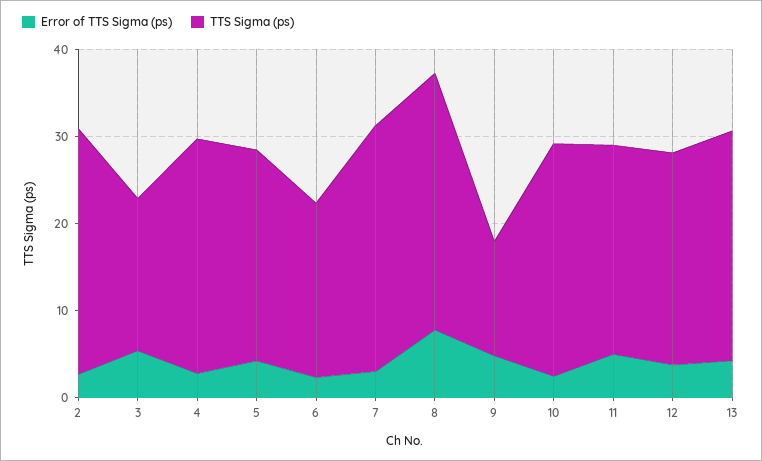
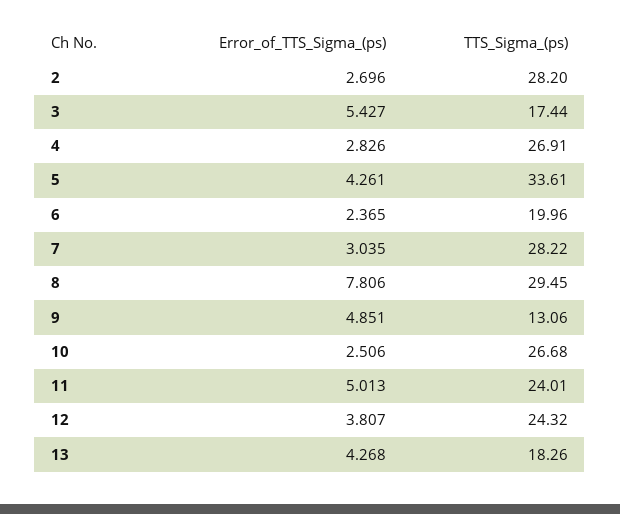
  {
    "Error of TTS Sigma (ps)": {
      "2": 2.696,
      "3": 5.427,
      "4": 2.826,
      "5": 4.261,
      "6": 2.365,
      "7": 3.035,
      "8": 7.806,
      "9": 4.851,
      "10": 2.506,
      "11": 5.013,
      "12": 3.807,
      "13": 4.268
    },
    "TTS Sigma (ps)": {
      "2": 28.2,
      "3": 17.44,
      "4": 26.91,
-     "5": 24,
+     "5": 33.61,
      "6": 19.96,
      "7": 28.22,
      "8": 29.45,
      "9": 13.06,
      "10": 26.68,
      "11": 24.01,
      "12": 24.32,
-     "13": 26
+     "13": 18.26
    }
  }

